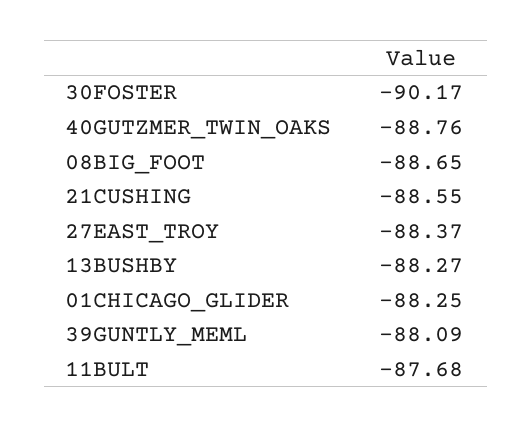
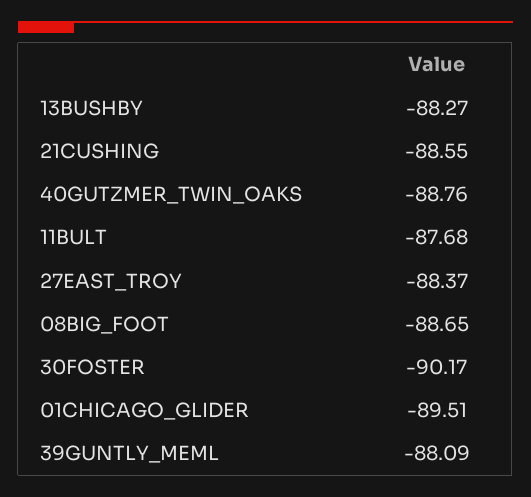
  {
    "30FOSTER": -90.17,
    "40GUTZMER_TWIN_OAKS": -88.76,
    "08BIG_FOOT": -88.65,
    "21CUSHING": -88.55,
    "27EAST_TROY": -88.37,
    "13BUSHBY": -88.27,
-   "01CHICAGO_GLIDER": -88.25,
+   "01CHICAGO_GLIDER": -89.51,
    "39GUNTLY_MEML": -88.09,
    "11BULT": -87.68
  }

